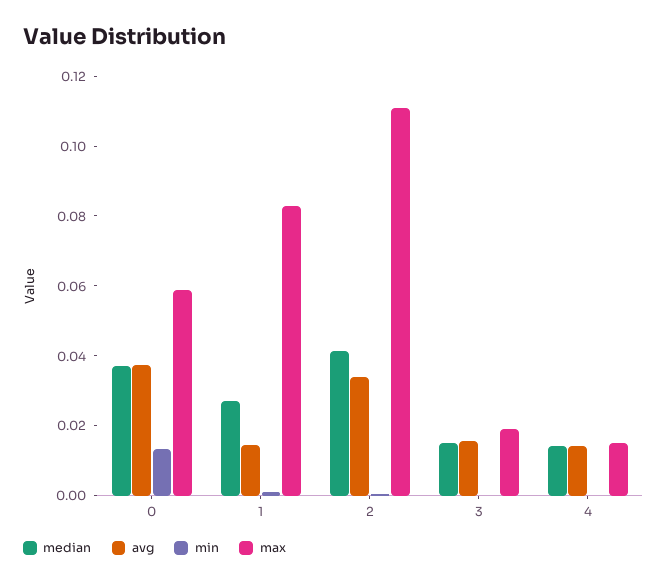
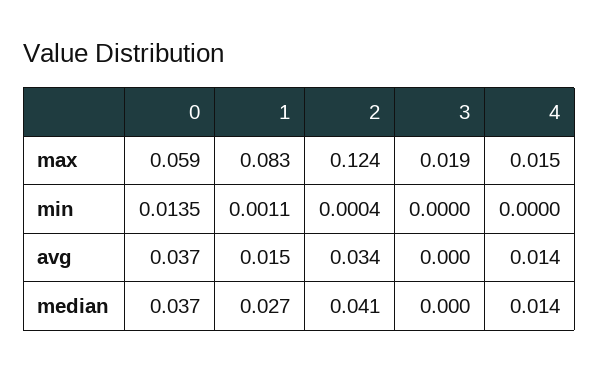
  {
    "median": {
      "0": 0.037,
      "1": 0.027,
      "2": 0.041,
-     "3": 0.015,
+     "3": 0,
      "4": 0.014
    },
    "avg": {
      "0": 0.037,
      "1": 0.015,
      "2": 0.034,
-     "3": 0.015,
+     "3": 0,
      "4": 0.014
    },
    "min": {
      "0": 0.0135,
      "1": 0.0011,
      "2": 0.0004,
      "3": 0,
      "4": 0
    },
    "max": {
      "0": 0.059,
      "1": 0.083,
-     "2": 0.11,
+     "2": 0.124,
      "3": 0.019,
      "4": 0.015
    }
  }

